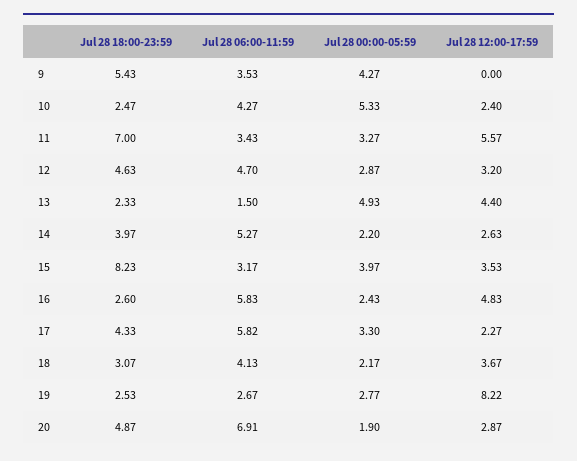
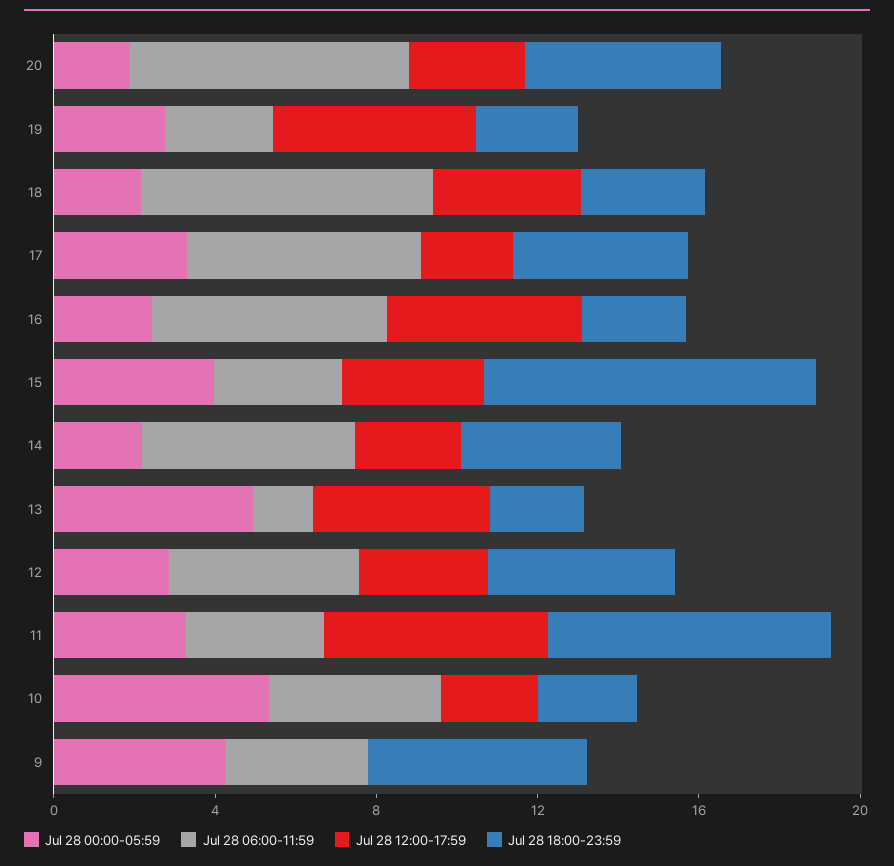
  {
    "Jul 28 18:00-23:59": {
      "9": 5.43,
      "10": 2.47,
      "11": 7,
      "12": 4.63,
      "13": 2.33,
      "14": 3.97,
      "15": 8.23,
      "16": 2.6,
      "17": 4.33,
      "18": 3.07,
      "19": 2.53,
      "20": 4.87
    },
    "Jul 28 06:00-11:59": {
      "9": 3.53,
      "10": 4.27,
      "11": 3.43,
      "12": 4.7,
      "13": 1.5,
      "14": 5.27,
      "15": 3.17,
      "16": 5.83,
      "17": 5.82,
-     "18": 4.13,
+     "18": 7,
      "19": 2.67,
      "20": 6.91
    },
    "Jul 28 00:00-05:59": {
      "9": 4.27,
      "10": 5.33,
      "11": 3.27,
      "12": 2.87,
      "13": 4.93,
      "14": 2.2,
      "15": 3.97,
      "16": 2.43,
      "17": 3.3,
      "18": 2.17,
      "19": 2.77,
      "20": 1.9
    },
    "Jul 28 12:00-17:59": {
      "9": 0,
      "10": 2.4,
      "11": 5.57,
      "12": 3.2,
      "13": 4.4,
      "14": 2.63,
      "15": 3.53,
      "16": 4.83,
      "17": 2.27,
      "18": 3.67,
-     "19": 8.22,
+     "19": 5,
      "20": 2.87
    }
  }

